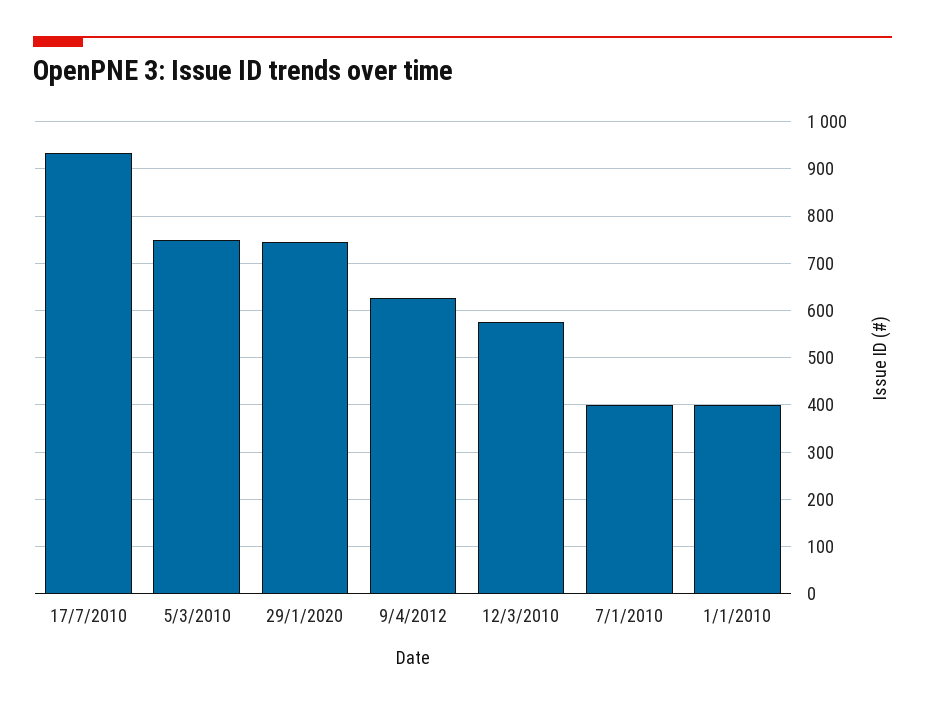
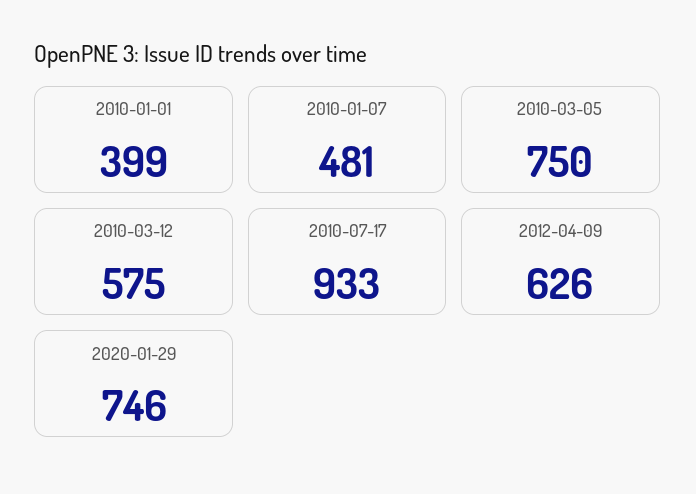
  {
    "17/7/2010": 933,
    "5/3/2010": 750,
    "29/1/2020": 746,
    "9/4/2012": 626,
    "12/3/2010": 575,
-   "7/1/2010": 400,
+   "7/1/2010": 481,
    "1/1/2010": 399
  }

